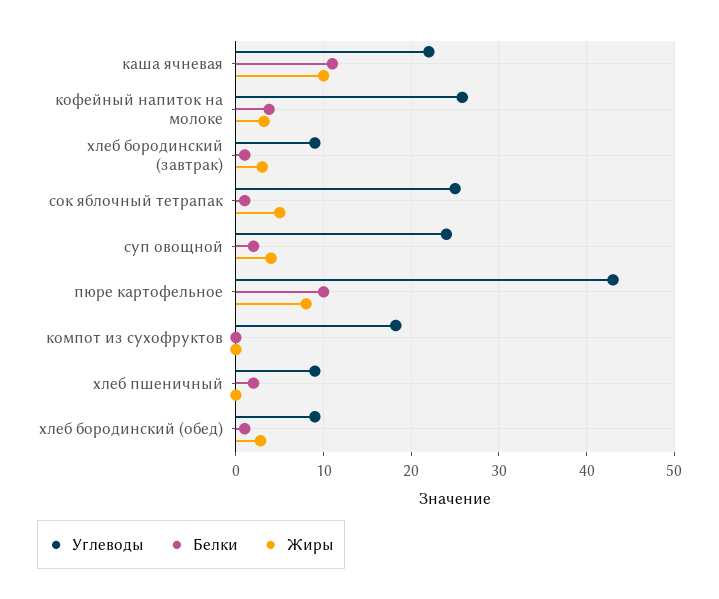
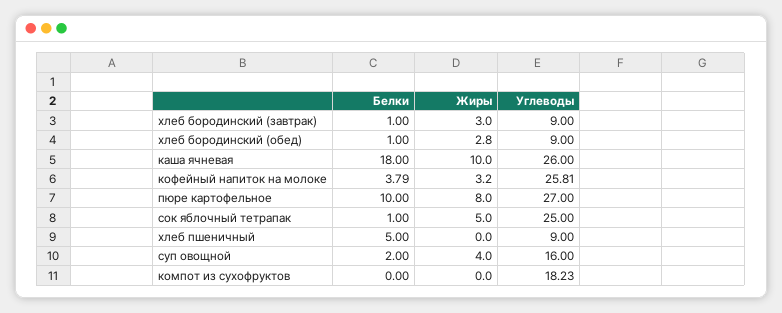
  {
    "Углеводы": {
-     "каша ячневая": 22,
+     "каша ячневая": 26,
      "кофейный напиток на молоке": 25.81,
      "хлеб бородинский (завтрак)": 9,
      "сок яблочный тетрапак": 25,
-     "суп овощной": 24,
+     "суп овощной": 16,
-     "пюре картофельное": 43,
+     "пюре картофельное": 27,
      "компот из сухофруктов": 18.23,
      "хлеб пшеничный": 9,
      "хлеб бородинский (обед)": 9
    },
    "Белки": {
-     "каша ячневая": 11,
+     "каша ячневая": 18,
      "кофейный напиток на молоке": 3.79,
      "хлеб бородинский (завтрак)": 1,
      "сок яблочный тетрапак": 1,
      "суп овощной": 2,
      "пюре картофельное": 10,
      "компот из сухофруктов": 0,
-     "хлеб пшеничный": 2,
+     "хлеб пшеничный": 5,
      "хлеб бородинский (обед)": 1
    },
    "Жиры": {
      "каша ячневая": 10,
      "кофейный напиток на молоке": 3.2,
      "хлеб бородинский (завтрак)": 3,
      "сок яблочный тетрапак": 5,
      "суп овощной": 4,
      "пюре картофельное": 8,
      "компот из сухофруктов": 0,
      "хлеб пшеничный": 0,
      "хлеб бородинский (обед)": 2.8
    }
  }

